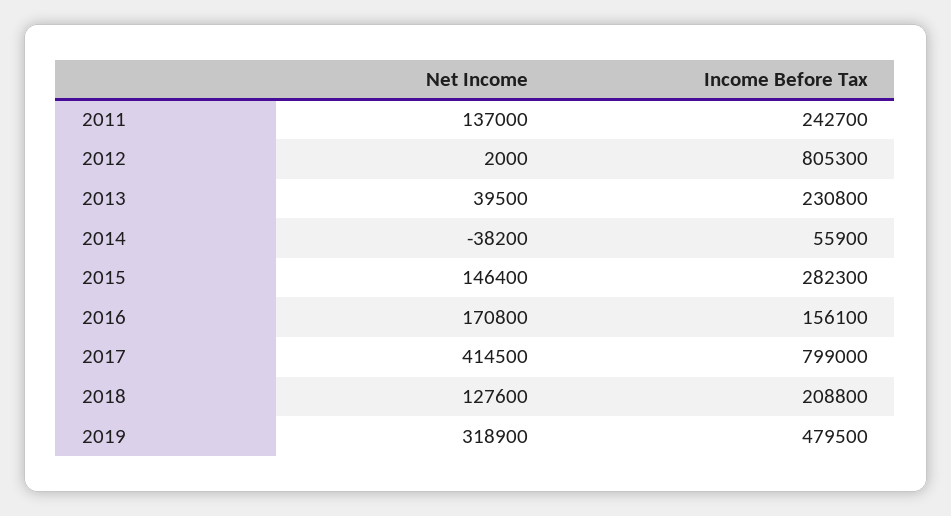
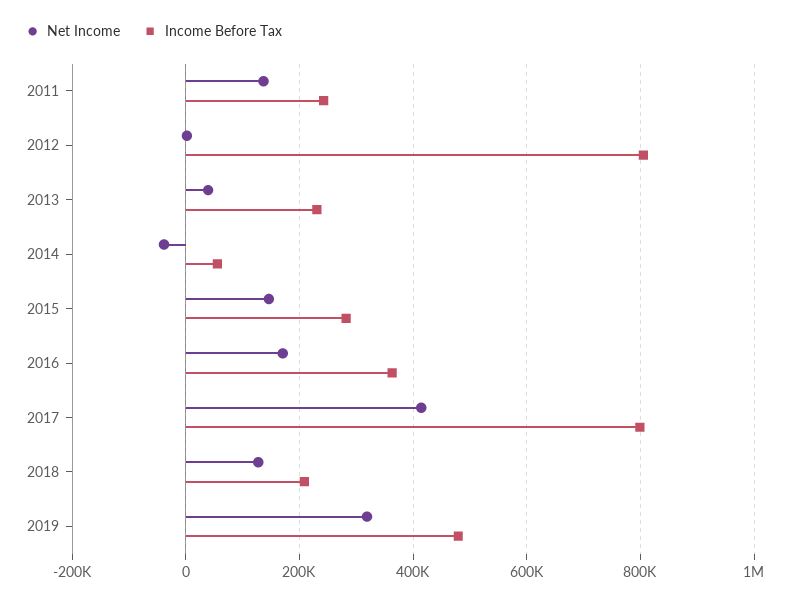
  {
    "Net Income": {
      "2011": 137000,
      "2012": 2000,
      "2013": 39500,
      "2014": -38200,
      "2015": 146400,
      "2016": 170800,
      "2017": 414500,
      "2018": 127600,
      "2019": 318900
    },
    "Income Before Tax": {
      "2011": 242700,
      "2012": 805300,
      "2013": 230800,
      "2014": 55900,
      "2015": 282300,
-     "2016": 156100,
+     "2016": 360000,
      "2017": 799000,
      "2018": 208800,
      "2019": 479500
    }
  }

